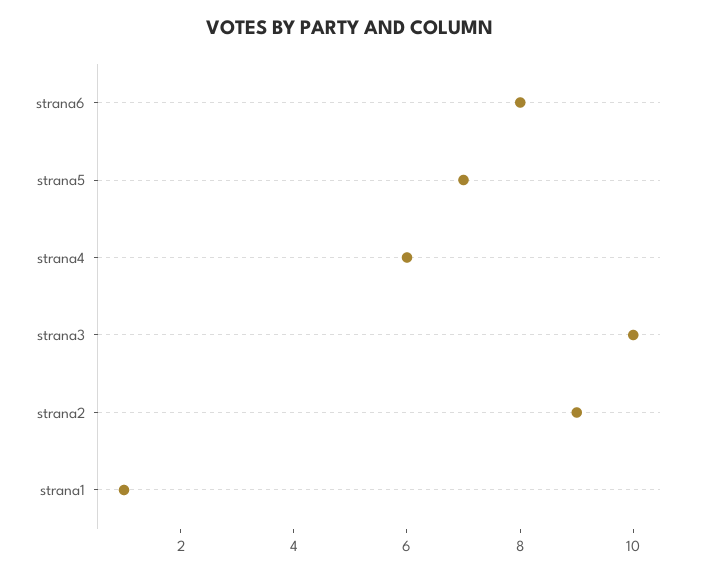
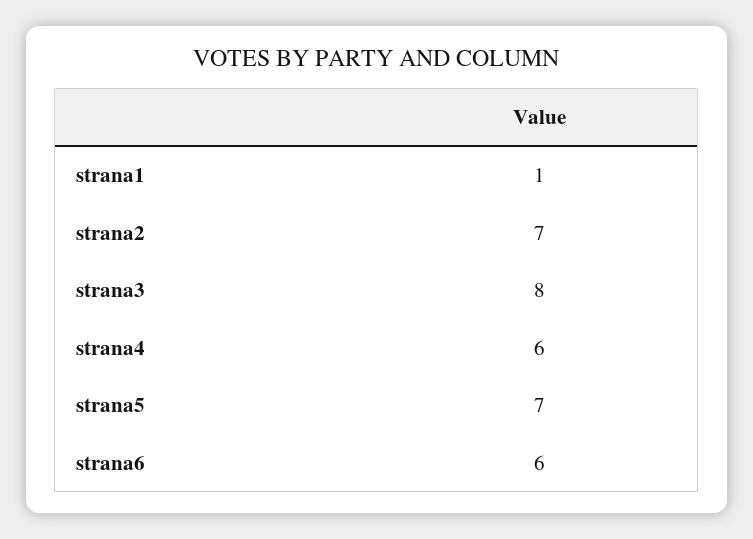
  {
-   "strana6": 8,
+   "strana6": 6,
    "strana5": 7,
    "strana4": 6,
-   "strana3": 10,
+   "strana3": 8,
-   "strana2": 9,
+   "strana2": 7,
    "strana1": 1
  }

